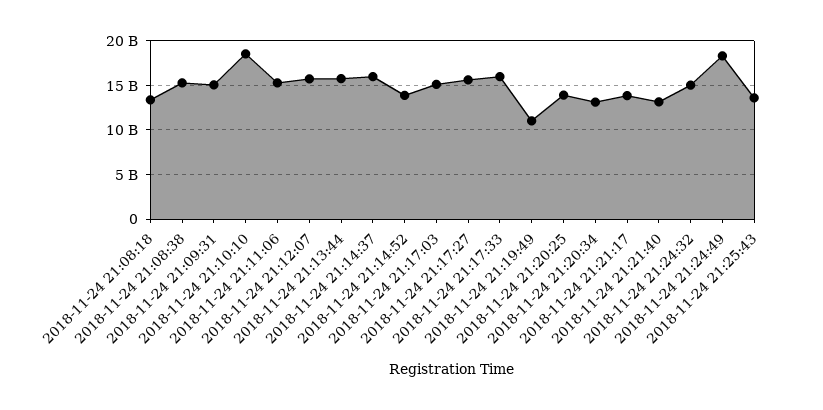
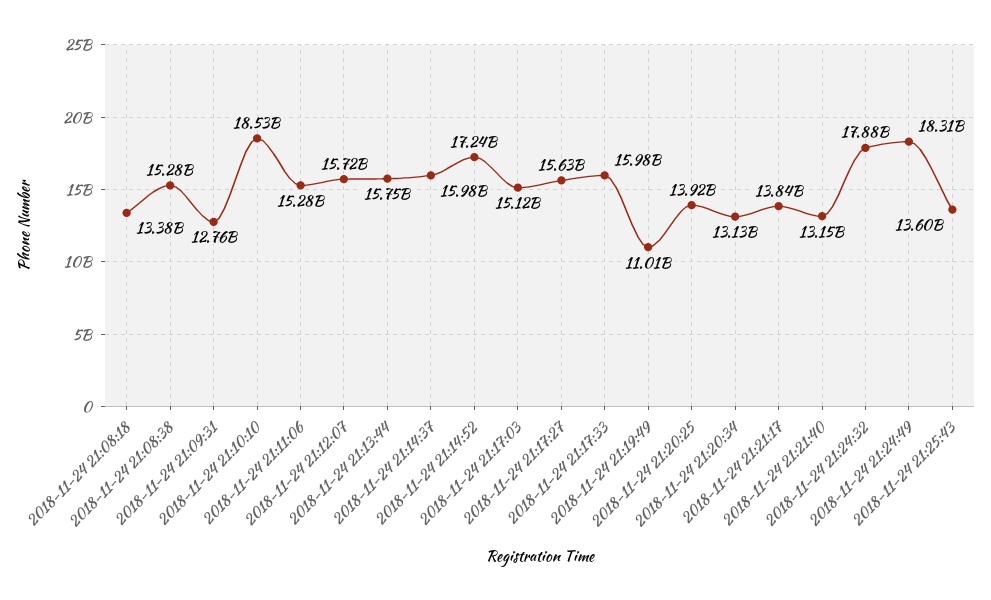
  {
    "2018-11-24 21:08:18": 13380000000,
    "2018-11-24 21:08:38": 15280000000,
-   "2018-11-24 21:09:31": 15000000000,
+   "2018-11-24 21:09:31": 12760000000,
    "2018-11-24 21:10:10": 18530000000,
    "2018-11-24 21:11:06": 15280000000,
    "2018-11-24 21:12:07": 15720000000,
    "2018-11-24 21:13:44": 15750000000,
    "2018-11-24 21:14:37": 15980000000,
-   "2018-11-24 21:14:52": 14000000000,
+   "2018-11-24 21:14:52": 17240000000,
    "2018-11-24 21:17:03": 15120000000,
    "2018-11-24 21:17:27": 15630000000,
    "2018-11-24 21:17:33": 15980000000,
    "2018-11-24 21:19:49": 11010000000,
    "2018-11-24 21:20:25": 13920000000,
    "2018-11-24 21:20:34": 13130000000,
    "2018-11-24 21:21:17": 13840000000,
    "2018-11-24 21:21:40": 13150000000,
-   "2018-11-24 21:24:32": 15000000000,
+   "2018-11-24 21:24:32": 17880000000,
    "2018-11-24 21:24:49": 18310000000,
    "2018-11-24 21:25:43": 13600000000
  }

